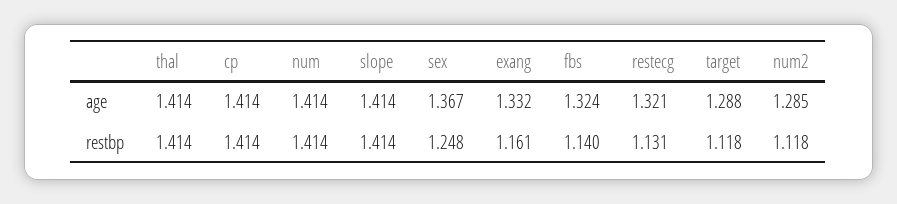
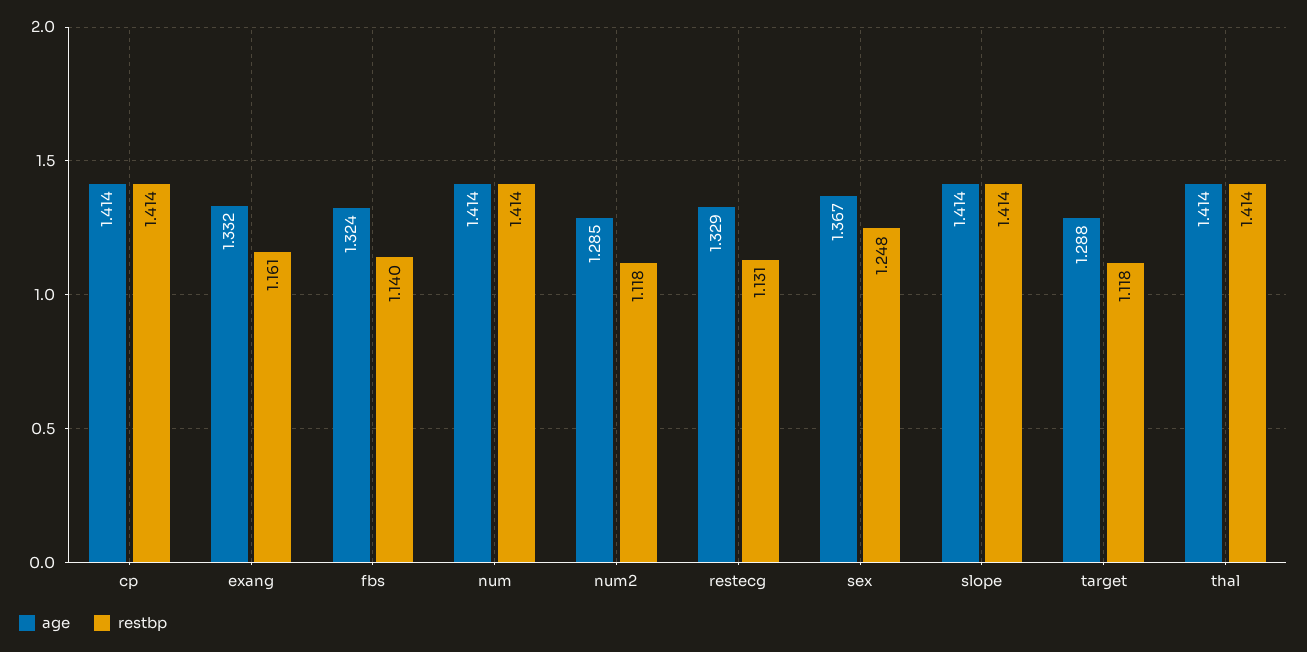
  {
    "age": {
      "thal": 1.414,
      "cp": 1.414,
      "num": 1.414,
      "slope": 1.414,
      "sex": 1.367,
      "exang": 1.332,
      "fbs": 1.324,
-     "restecg": 1.321,
+     "restecg": 1.329,
      "target": 1.288,
      "num2": 1.285
    },
    "restbp": {
      "thal": 1.414,
      "cp": 1.414,
      "num": 1.414,
      "slope": 1.414,
      "sex": 1.248,
      "exang": 1.161,
      "fbs": 1.14,
      "restecg": 1.131,
      "target": 1.118,
      "num2": 1.118
    }
  }

